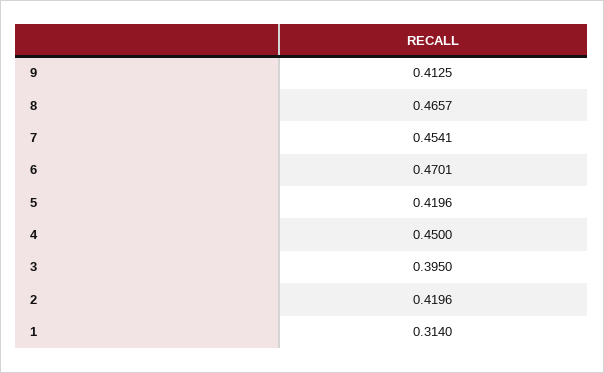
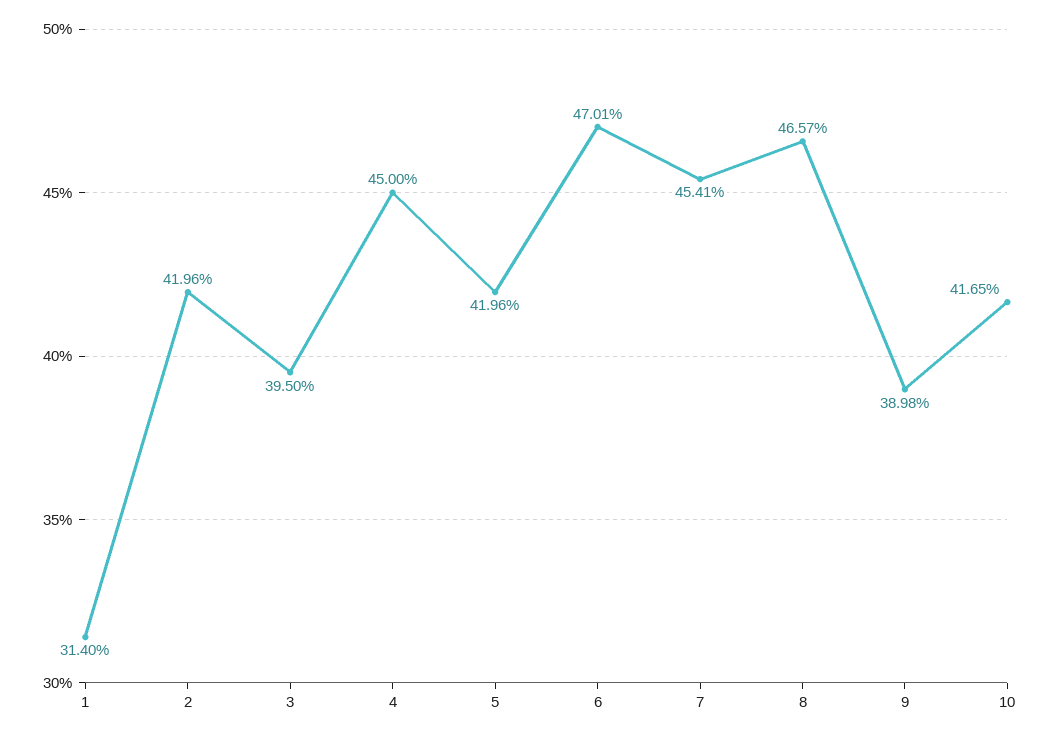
  {
-   "9": 0.4125,
+   "9": 0.3898,
    "8": 0.4657,
    "7": 0.4541,
    "6": 0.4701,
    "5": 0.4196,
    "4": 0.45,
    "3": 0.395,
    "2": 0.4196,
-   "1": 0.314
+   "1": 0.314,
+   "10": 0.4165
  }

